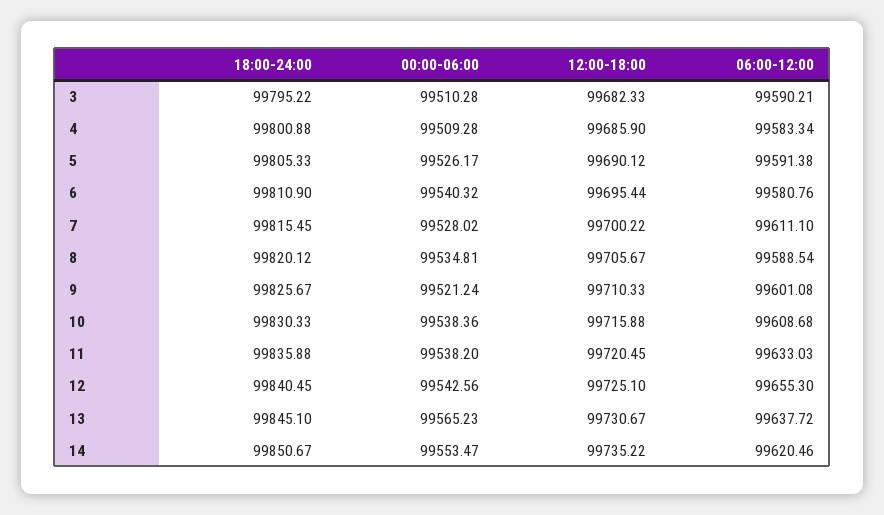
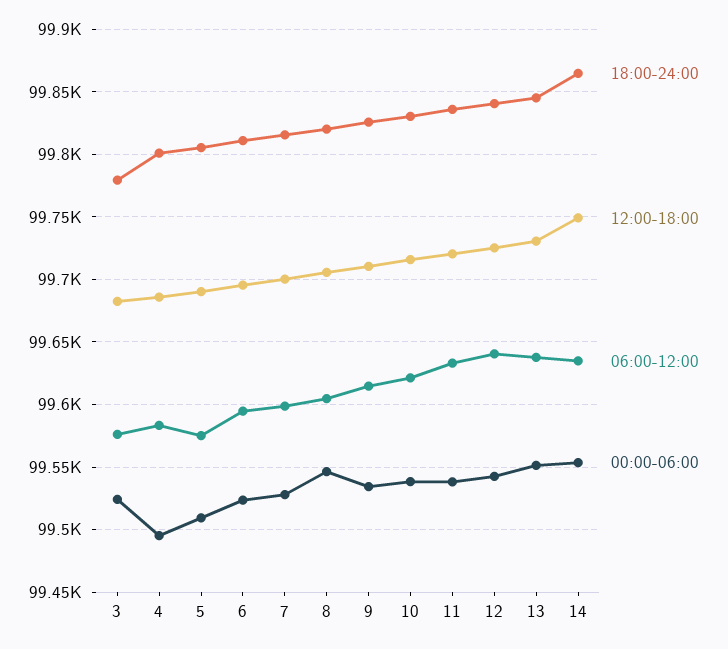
  {
    "18:00-24:00": {
-     "3": 99795.22,
+     "3": 99780,
      "4": 99800.88,
      "5": 99805.33,
      "6": 99810.9,
      "7": 99815.45,
      "8": 99820.12,
      "9": 99825.67,
      "10": 99830.33,
      "11": 99835.88,
      "12": 99840.45,
      "13": 99845.1,
-     "14": 99850.67
+     "14": 99865
    },
    "00:00-06:00": {
-     "3": 99510.28,
+     "3": 99525,
-     "4": 99509.28,
+     "4": 99495,
-     "5": 99526.17,
+     "5": 99510,
-     "6": 99540.32,
+     "6": 99525,
      "7": 99528.02,
-     "8": 99534.81,
+     "8": 99545,
-     "9": 99521.24,
+     "9": 99535,
      "10": 99538.36,
      "11": 99538.2,
      "12": 99542.56,
-     "13": 99565.23,
+     "13": 99550,
      "14": 99553.47
    },
    "12:00-18:00": {
      "3": 99682.33,
      "4": 99685.9,
      "5": 99690.12,
      "6": 99695.44,
      "7": 99700.22,
      "8": 99705.67,
      "9": 99710.33,
      "10": 99715.88,
      "11": 99720.45,
      "12": 99725.1,
      "13": 99730.67,
-     "14": 99735.22
+     "14": 99750
    },
    "06:00-12:00": {
-     "3": 99590.21,
+     "3": 99575,
      "4": 99583.34,
-     "5": 99591.38,
+     "5": 99575,
-     "6": 99580.76,
+     "6": 99595,
-     "7": 99611.1,
+     "7": 99600,
-     "8": 99588.54,
+     "8": 99605,
-     "9": 99601.08,
+     "9": 99615,
-     "10": 99608.68,
+     "10": 99620,
      "11": 99633.03,
-     "12": 99655.3,
+     "12": 99640,
      "13": 99637.72,
-     "14": 99620.46
+     "14": 99635
    }
  }

